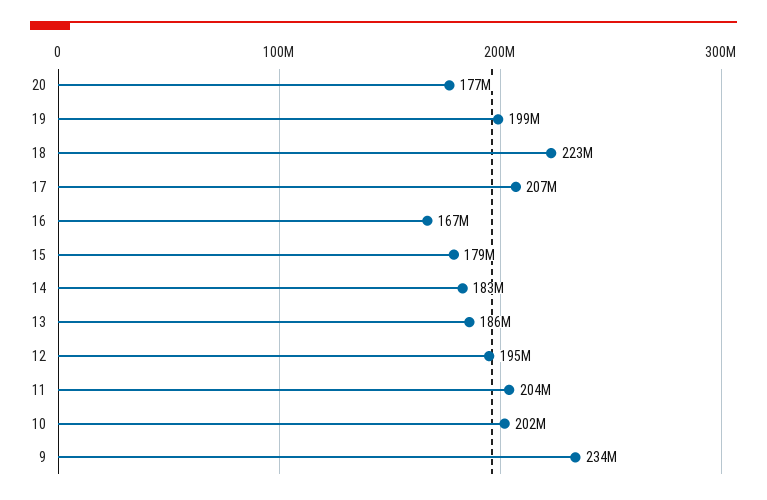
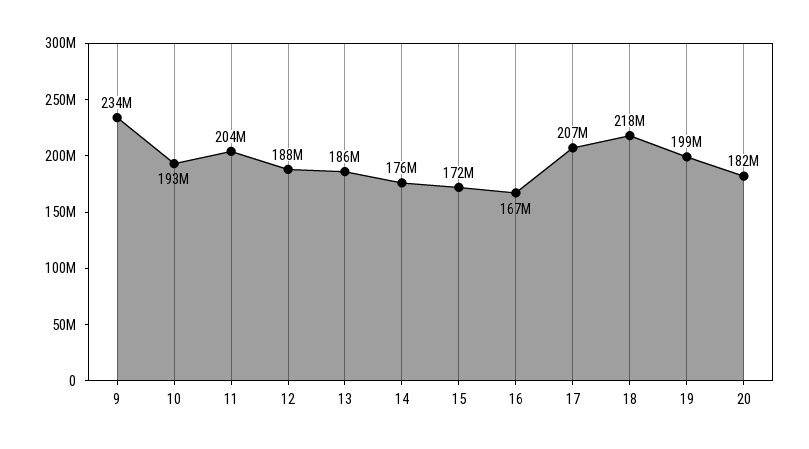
  {
-   "20": 177000000,
+   "20": 182000000,
    "19": 199000000,
-   "18": 223000000,
+   "18": 218000000,
    "17": 207000000,
    "16": 167000000,
-   "15": 179000000,
+   "15": 172000000,
-   "14": 183000000,
+   "14": 176000000,
    "13": 186000000,
-   "12": 195000000,
+   "12": 188000000,
    "11": 204000000,
-   "10": 202000000,
+   "10": 193000000,
    "9": 234000000
  }

